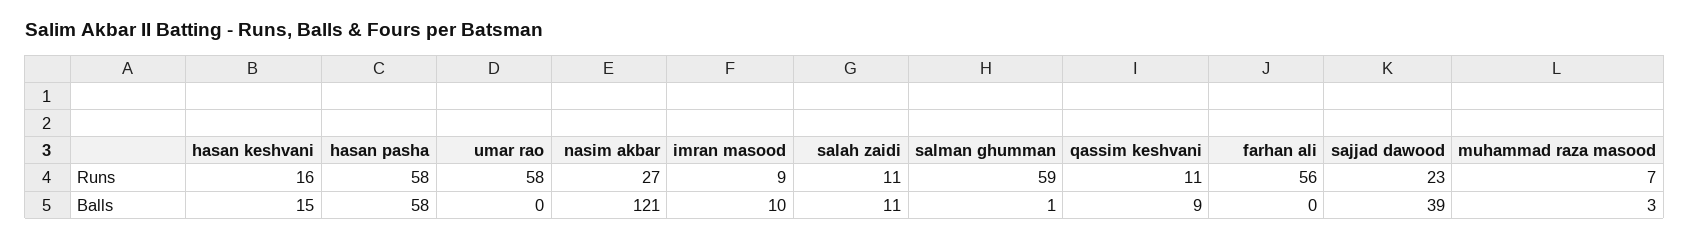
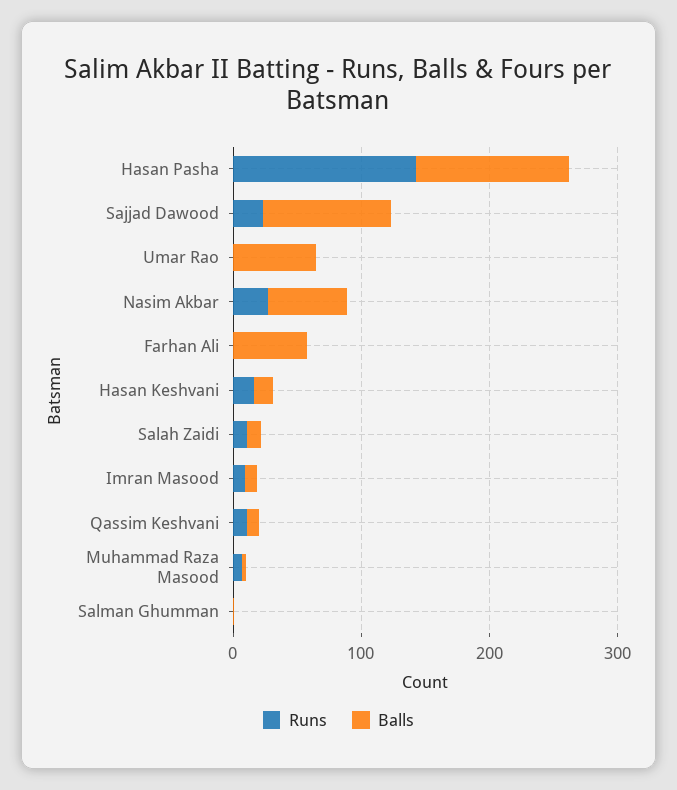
  {
    "Runs": {
      "hasan keshvani": 16,
-     "hasan pasha": 58,
+     "hasan pasha": 140,
-     "umar rao": 58,
+     "umar rao": 0,
      "nasim akbar": 27,
      "imran masood": 9,
      "salah zaidi": 11,
-     "salman ghumman": 59,
+     "salman ghumman": 0,
      "qassim keshvani": 11,
-     "farhan ali": 56,
+     "farhan ali": 0,
      "sajjad dawood": 23,
      "muhammad raza masood": 7
    },
    "Balls": {
      "hasan keshvani": 15,
-     "hasan pasha": 58,
+     "hasan pasha": 120,
-     "umar rao": 0,
+     "umar rao": 60,
-     "nasim akbar": 121,
+     "nasim akbar": 60,
      "imran masood": 10,
      "salah zaidi": 11,
      "salman ghumman": 1,
      "qassim keshvani": 9,
-     "farhan ali": 0,
+     "farhan ali": 60,
-     "sajjad dawood": 39,
+     "sajjad dawood": 100,
      "muhammad raza masood": 3
    }
  }

